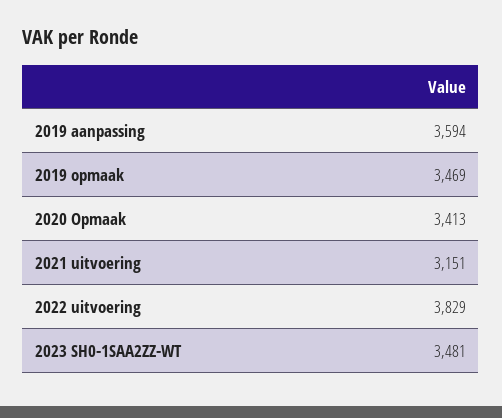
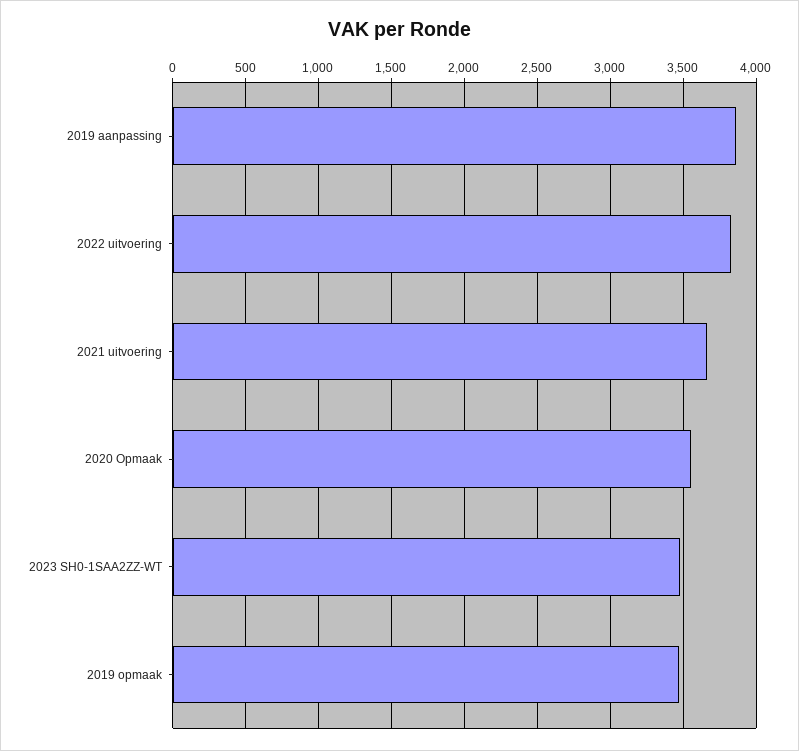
  {
-   "2019 aanpassing": 3594,
+   "2019 aanpassing": 3850,
    "2019 opmaak": 3469,
-   "2020 Opmaak": 3413,
+   "2020 Opmaak": 3550,
-   "2021 uitvoering": 3151,
+   "2021 uitvoering": 3650,
    "2022 uitvoering": 3829,
    "2023 SH0-1SAA2ZZ-WT": 3481
  }

